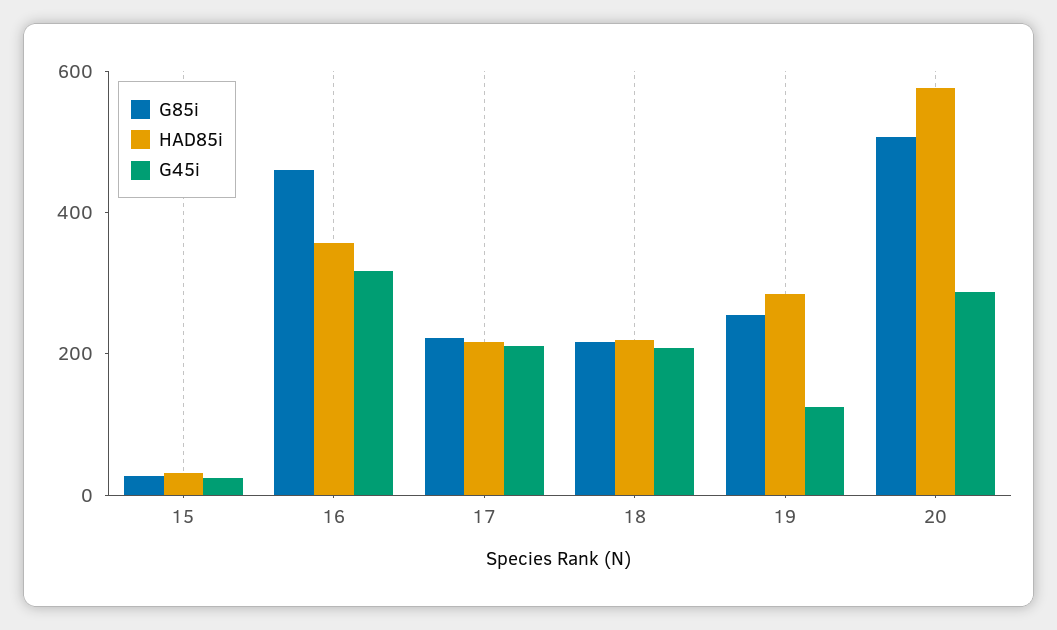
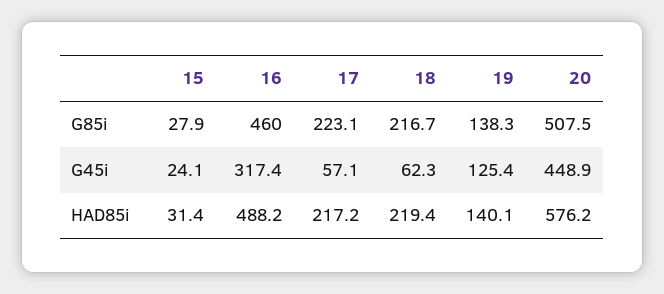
  {
    "G85i": {
      "15": 27.9,
      "16": 460,
      "17": 223.1,
      "18": 216.7,
-     "19": 250,
+     "19": 138.3,
      "20": 507.5
    },
    "HAD85i": {
      "15": 31.4,
-     "16": 350,
+     "16": 488.2,
      "17": 217.2,
      "18": 219.4,
-     "19": 300,
+     "19": 140.1,
      "20": 576.2
    },
    "G45i": {
      "15": 24.1,
      "16": 317.4,
-     "17": 200,
+     "17": 57.1,
-     "18": 200,
+     "18": 62.3,
      "19": 125.4,
-     "20": 300
+     "20": 448.9
    }
  }

